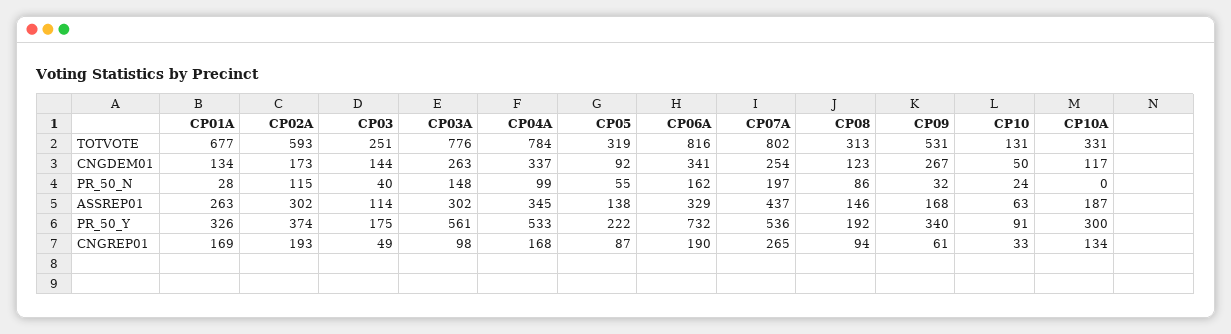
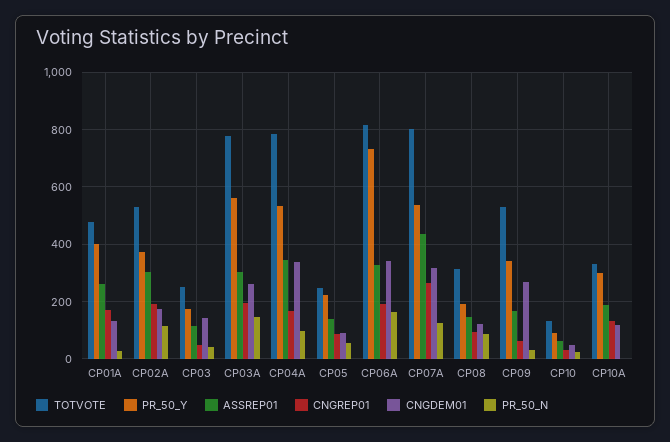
  {
    "TOTVOTE": {
-     "CP01A": 677,
+     "CP01A": 475,
-     "CP02A": 593,
+     "CP02A": 525,
      "CP03": 251,
      "CP03A": 776,
      "CP04A": 784,
-     "CP05": 319,
+     "CP05": 250,
      "CP06A": 816,
      "CP07A": 802,
      "CP08": 313,
      "CP09": 531,
      "CP10": 131,
      "CP10A": 331
    },
    "CNGDEM01": {
      "CP01A": 134,
      "CP02A": 173,
      "CP03": 144,
      "CP03A": 263,
      "CP04A": 337,
      "CP05": 92,
      "CP06A": 341,
-     "CP07A": 254,
+     "CP07A": 325,
      "CP08": 123,
      "CP09": 267,
      "CP10": 50,
      "CP10A": 117
    },
    "PR_50_N": {
      "CP01A": 28,
      "CP02A": 115,
      "CP03": 40,
      "CP03A": 148,
      "CP04A": 99,
      "CP05": 55,
      "CP06A": 162,
-     "CP07A": 197,
+     "CP07A": 125,
      "CP08": 86,
      "CP09": 32,
      "CP10": 24,
      "CP10A": 0
    },
    "ASSREP01": {
      "CP01A": 263,
      "CP02A": 302,
      "CP03": 114,
      "CP03A": 302,
      "CP04A": 345,
      "CP05": 138,
      "CP06A": 329,
      "CP07A": 437,
      "CP08": 146,
      "CP09": 168,
      "CP10": 63,
      "CP10A": 187
    },
    "PR_50_Y": {
-     "CP01A": 326,
+     "CP01A": 400,
      "CP02A": 374,
      "CP03": 175,
      "CP03A": 561,
      "CP04A": 533,
      "CP05": 222,
      "CP06A": 732,
      "CP07A": 536,
      "CP08": 192,
      "CP09": 340,
      "CP10": 91,
      "CP10A": 300
    },
    "CNGREP01": {
      "CP01A": 169,
      "CP02A": 193,
      "CP03": 49,
-     "CP03A": 98,
+     "CP03A": 200,
      "CP04A": 168,
      "CP05": 87,
      "CP06A": 190,
      "CP07A": 265,
      "CP08": 94,
      "CP09": 61,
      "CP10": 33,
      "CP10A": 134
    }
  }

